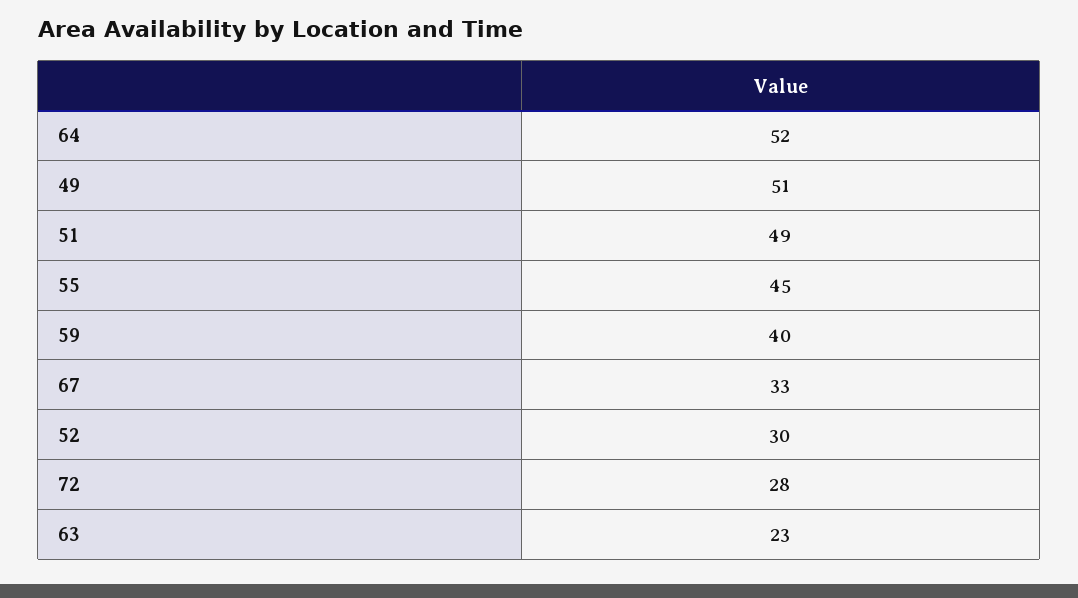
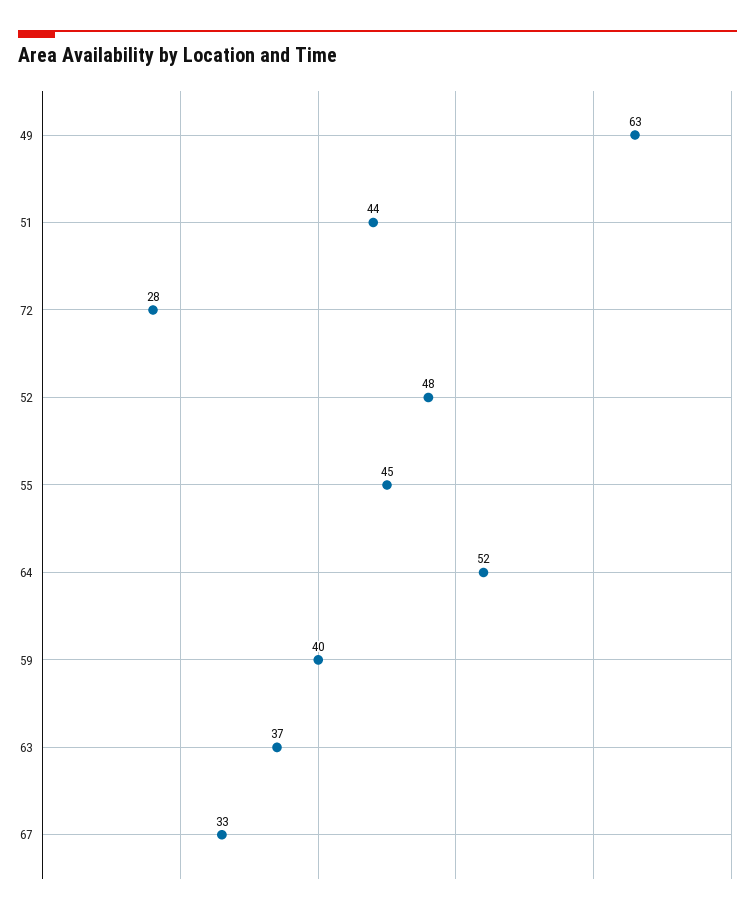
  {
    "64": 52,
-   "49": 51,
+   "49": 63,
-   "51": 49,
+   "51": 44,
    "55": 45,
    "59": 40,
    "67": 33,
-   "52": 30,
+   "52": 48,
    "72": 28,
-   "63": 23
+   "63": 37
  }

